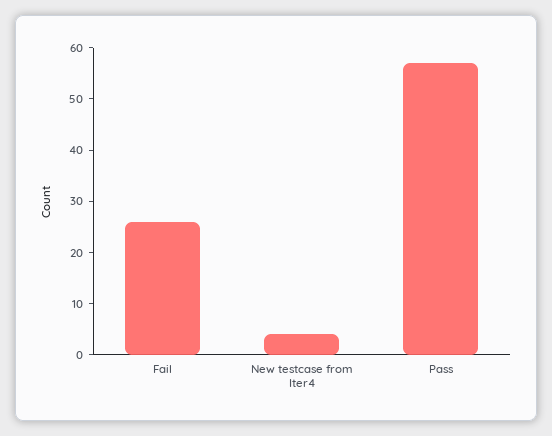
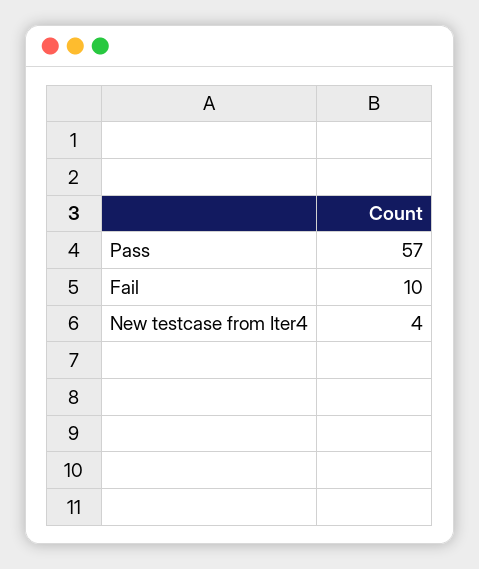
  {
-   "Fail": 25,
+   "Fail": 10,
    "New testcase from Iter4": 4,
    "Pass": 57
  }

